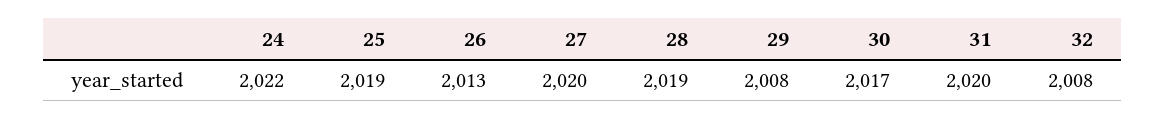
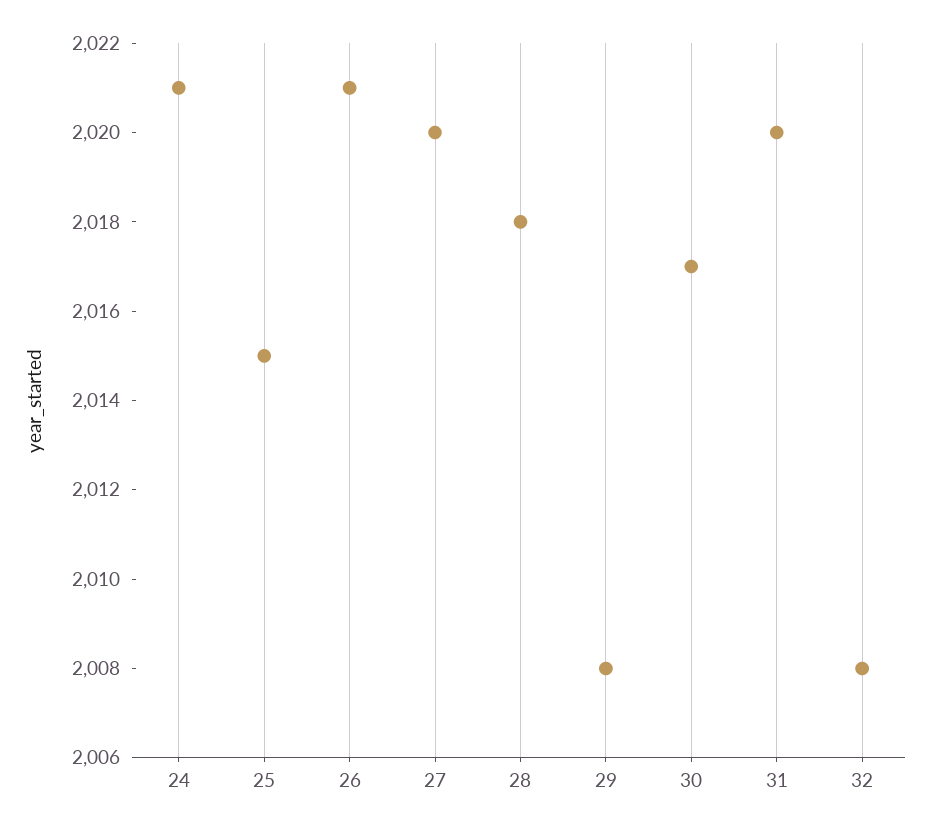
  {
-   "24": 2022,
+   "24": 2021,
-   "25": 2019,
+   "25": 2015,
-   "26": 2013,
+   "26": 2021,
    "27": 2020,
-   "28": 2019,
+   "28": 2018,
    "29": 2008,
    "30": 2017,
    "31": 2020,
    "32": 2008
  }

